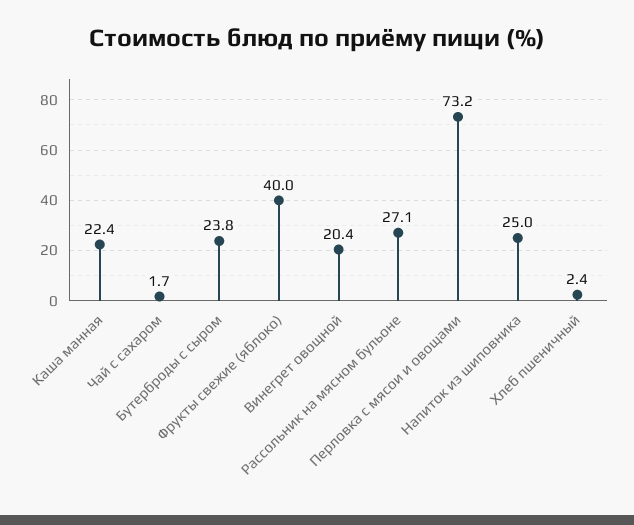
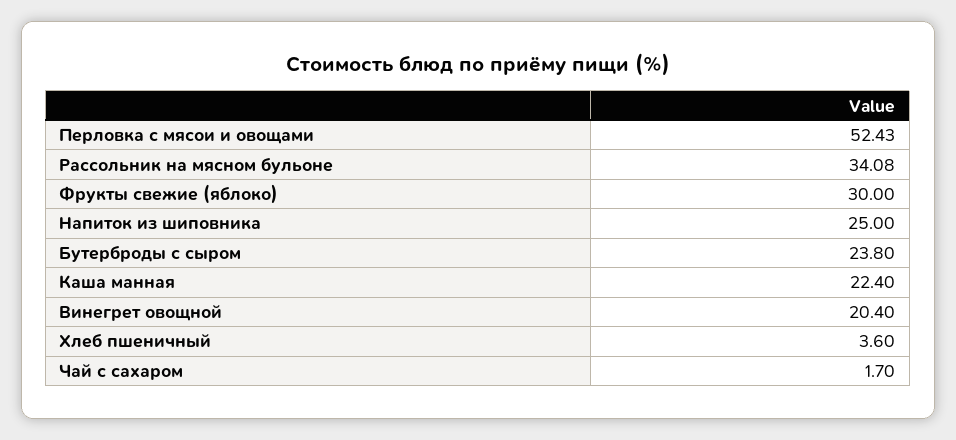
  {
    "Каша манная": 22.4,
    "Чай с сахаром": 1.7,
    "Бутерброды с сыром": 23.8,
-   "Фрукты свежие (яблоко)": 40,
+   "Фрукты свежие (яблоко)": 30,
    "Винегрет овощной": 20.4,
-   "Рассольник на мясном бульоне": 27.1,
+   "Рассольник на мясном бульоне": 34.08,
-   "Перловка с мясои и овощами": 73.2,
+   "Перловка с мясои и овощами": 52.43,
    "Напиток из шиповника": 25,
-   "Хлеб пшеничный": 2.4
+   "Хлеб пшеничный": 3.6
  }

